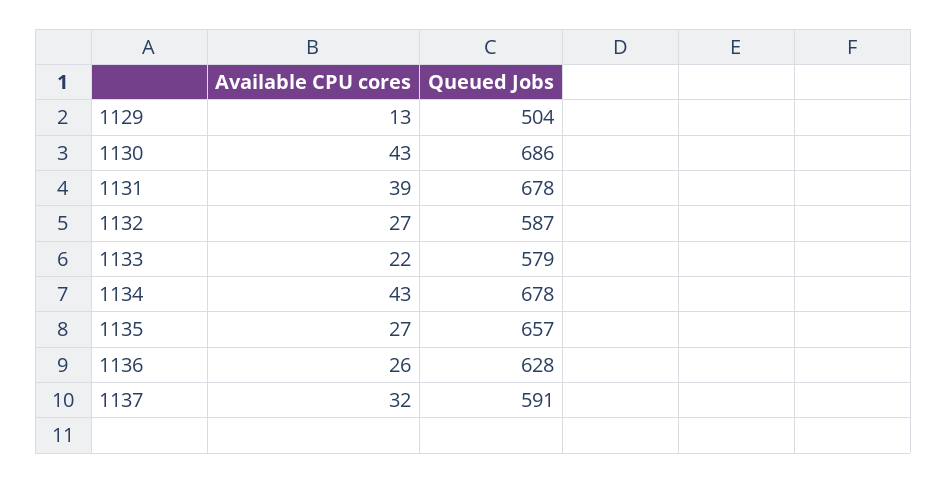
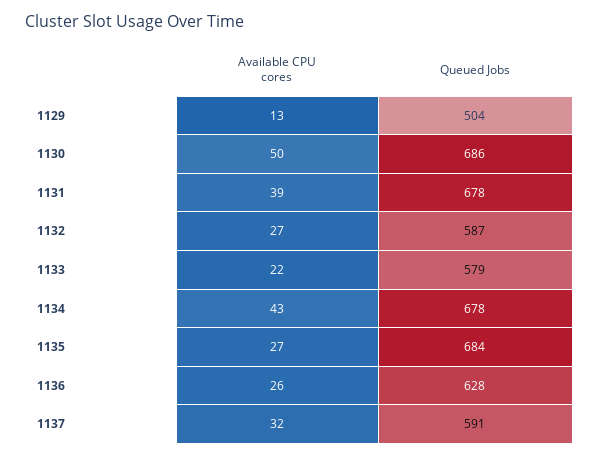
  {
    "Available CPU cores": {
      "1129": 13,
-     "1130": 43,
+     "1130": 50,
      "1131": 39,
      "1132": 27,
      "1133": 22,
      "1134": 43,
      "1135": 27,
      "1136": 26,
      "1137": 32
    },
    "Queued Jobs": {
      "1129": 504,
      "1130": 686,
      "1131": 678,
      "1132": 587,
      "1133": 579,
      "1134": 678,
-     "1135": 657,
+     "1135": 684,
      "1136": 628,
      "1137": 591
    }
  }

